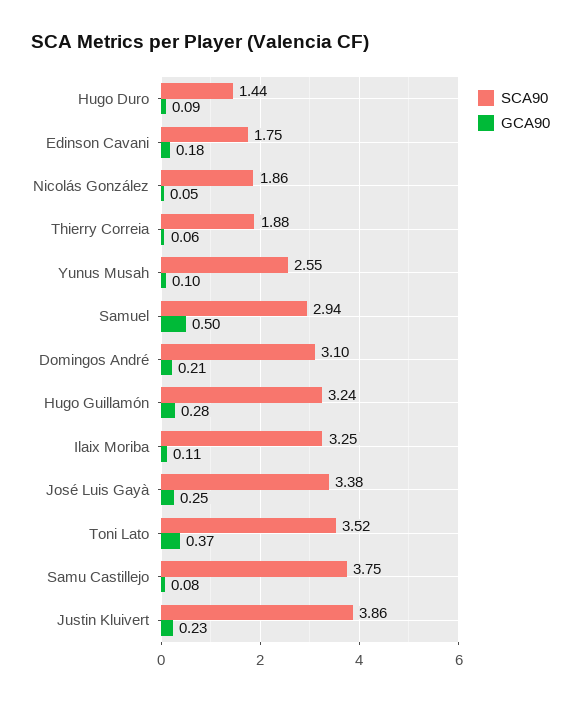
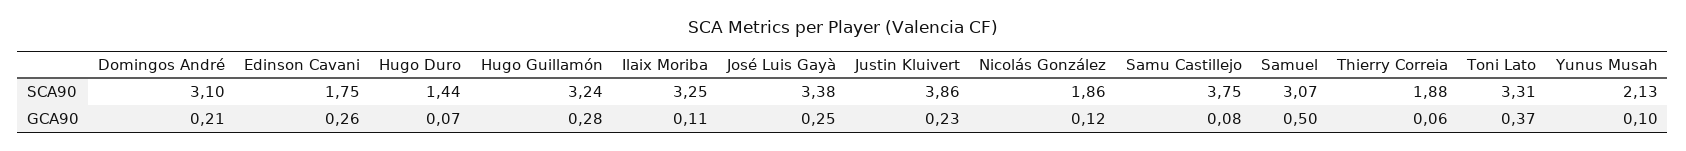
  {
    "SCA90": {
      "Hugo Duro": 1.44,
      "Edinson Cavani": 1.75,
      "Nicolás González": 1.86,
      "Thierry Correia": 1.88,
-     "Yunus Musah": 2.55,
+     "Yunus Musah": 2.13,
-     "Samuel": 2.94,
+     "Samuel": 3.07,
      "Domingos André": 3.1,
      "Hugo Guillamón": 3.24,
      "Ilaix Moriba": 3.25,
      "José Luis Gayà": 3.38,
-     "Toni Lato": 3.52,
+     "Toni Lato": 3.31,
      "Samu Castillejo": 3.75,
      "Justin Kluivert": 3.86
    },
    "GCA90": {
-     "Hugo Duro": 0.09,
+     "Hugo Duro": 0.07,
-     "Edinson Cavani": 0.18,
+     "Edinson Cavani": 0.26,
-     "Nicolás González": 0.05,
+     "Nicolás González": 0.12,
      "Thierry Correia": 0.06,
      "Yunus Musah": 0.1,
      "Samuel": 0.5,
      "Domingos André": 0.21,
      "Hugo Guillamón": 0.28,
      "Ilaix Moriba": 0.11,
      "José Luis Gayà": 0.25,
      "Toni Lato": 0.37,
      "Samu Castillejo": 0.08,
      "Justin Kluivert": 0.23
    }
  }

